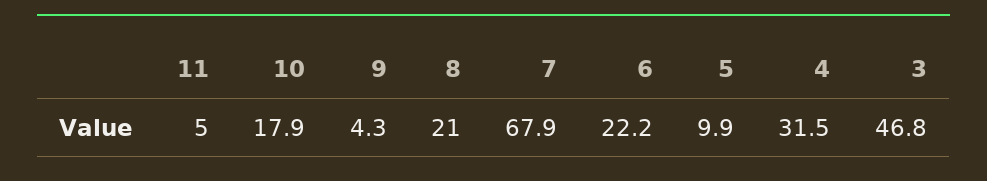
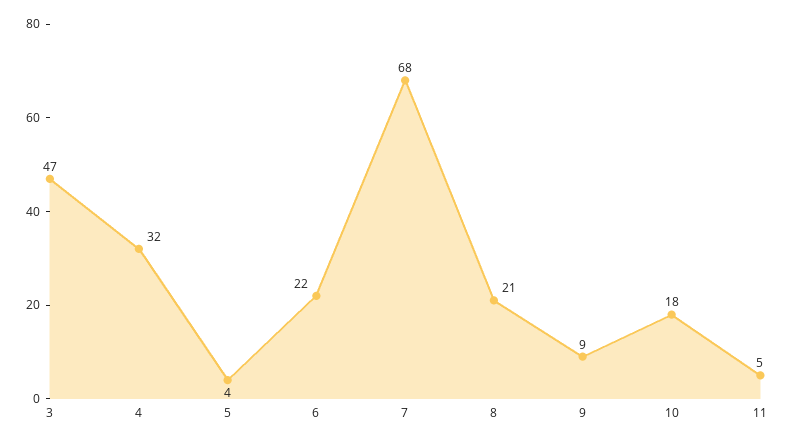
  {
    "11": 5,
    "10": 17.9,
-   "9": 4.3,
+   "9": 9,
    "8": 21,
    "7": 67.9,
    "6": 22.2,
-   "5": 9.9,
+   "5": 4,
    "4": 31.5,
    "3": 46.8
  }

